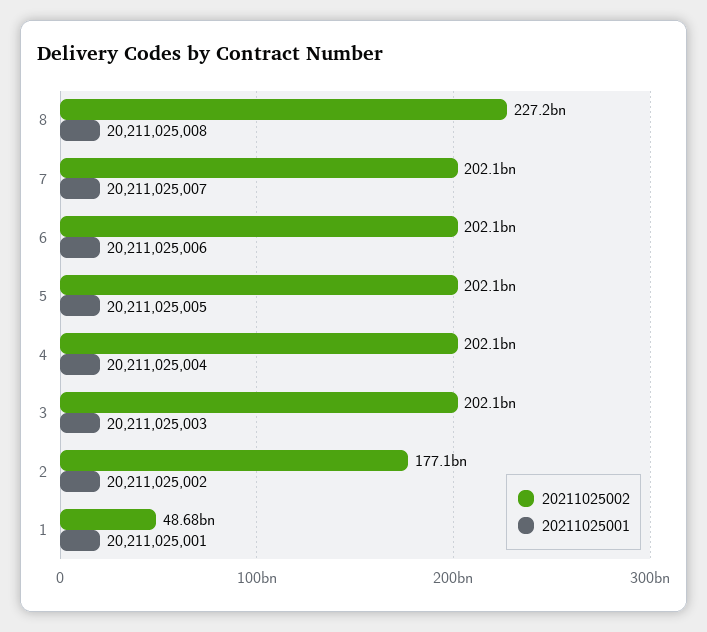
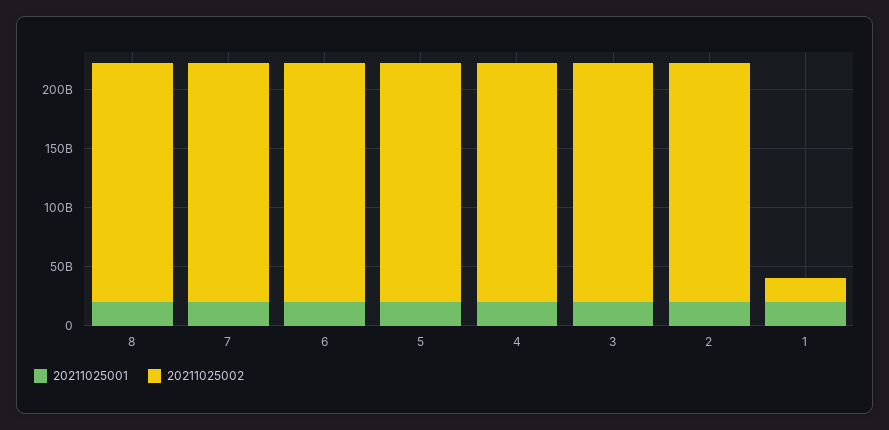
  {
    "20211025002": {
-     "8": 227200000000,
+     "8": 200000000000,
      "7": 202100000000,
      "6": 202100000000,
      "5": 202100000000,
      "4": 202100000000,
      "3": 202100000000,
-     "2": 177100000000,
+     "2": 200000000000,
-     "1": 48680000000
+     "1": 20000000000
    },
    "20211025001": {
      "8": 20211025008,
      "7": 20211025007,
      "6": 20211025006,
      "5": 20211025005,
      "4": 20211025004,
      "3": 20211025003,
      "2": 20211025002,
      "1": 20211025001
    }
  }

